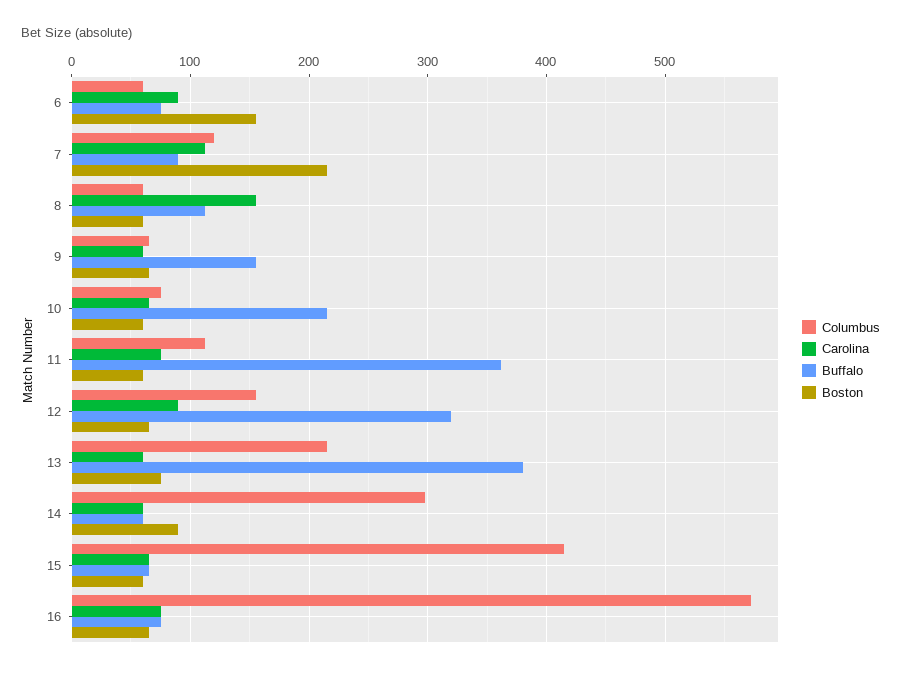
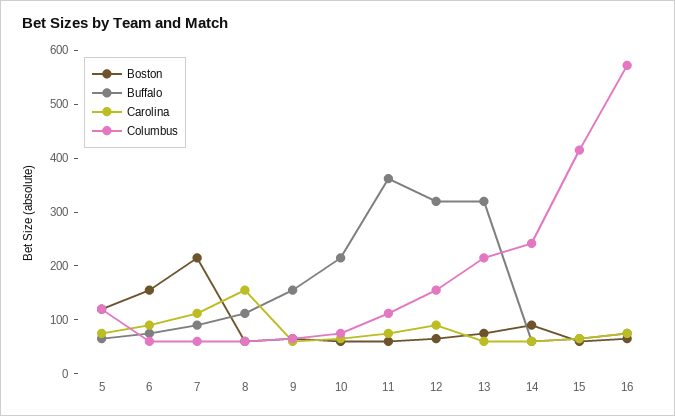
  {
    "Columbus": {
      "6": 60,
-     "7": 120,
+     "7": 60,
      "8": 60,
      "9": 70,
      "10": 80,
      "11": 110,
      "12": 160,
      "13": 220,
-     "14": 300,
+     "14": 240,
      "15": 420,
-     "16": 570
+     "16": 570,
+     "5": 120
    },
    "Carolina": {
      "6": 90,
      "7": 110,
      "8": 160,
      "9": 60,
      "10": 70,
      "11": 80,
      "12": 90,
      "13": 60,
      "14": 60,
      "15": 70,
-     "16": 80
+     "16": 80,
+     "5": 80
    },
    "Buffalo": {
      "6": 80,
      "7": 90,
      "8": 110,
      "9": 160,
      "10": 220,
      "11": 360,
      "12": 320,
-     "13": 380,
+     "13": 320,
      "14": 60,
      "15": 70,
-     "16": 80
+     "16": 80,
+     "5": 60
    },
    "Boston": {
      "6": 160,
      "7": 220,
      "8": 60,
      "9": 70,
      "10": 60,
      "11": 60,
      "12": 70,
      "13": 80,
      "14": 90,
      "15": 60,
-     "16": 70
+     "16": 70,
+     "5": 120
    }
  }

